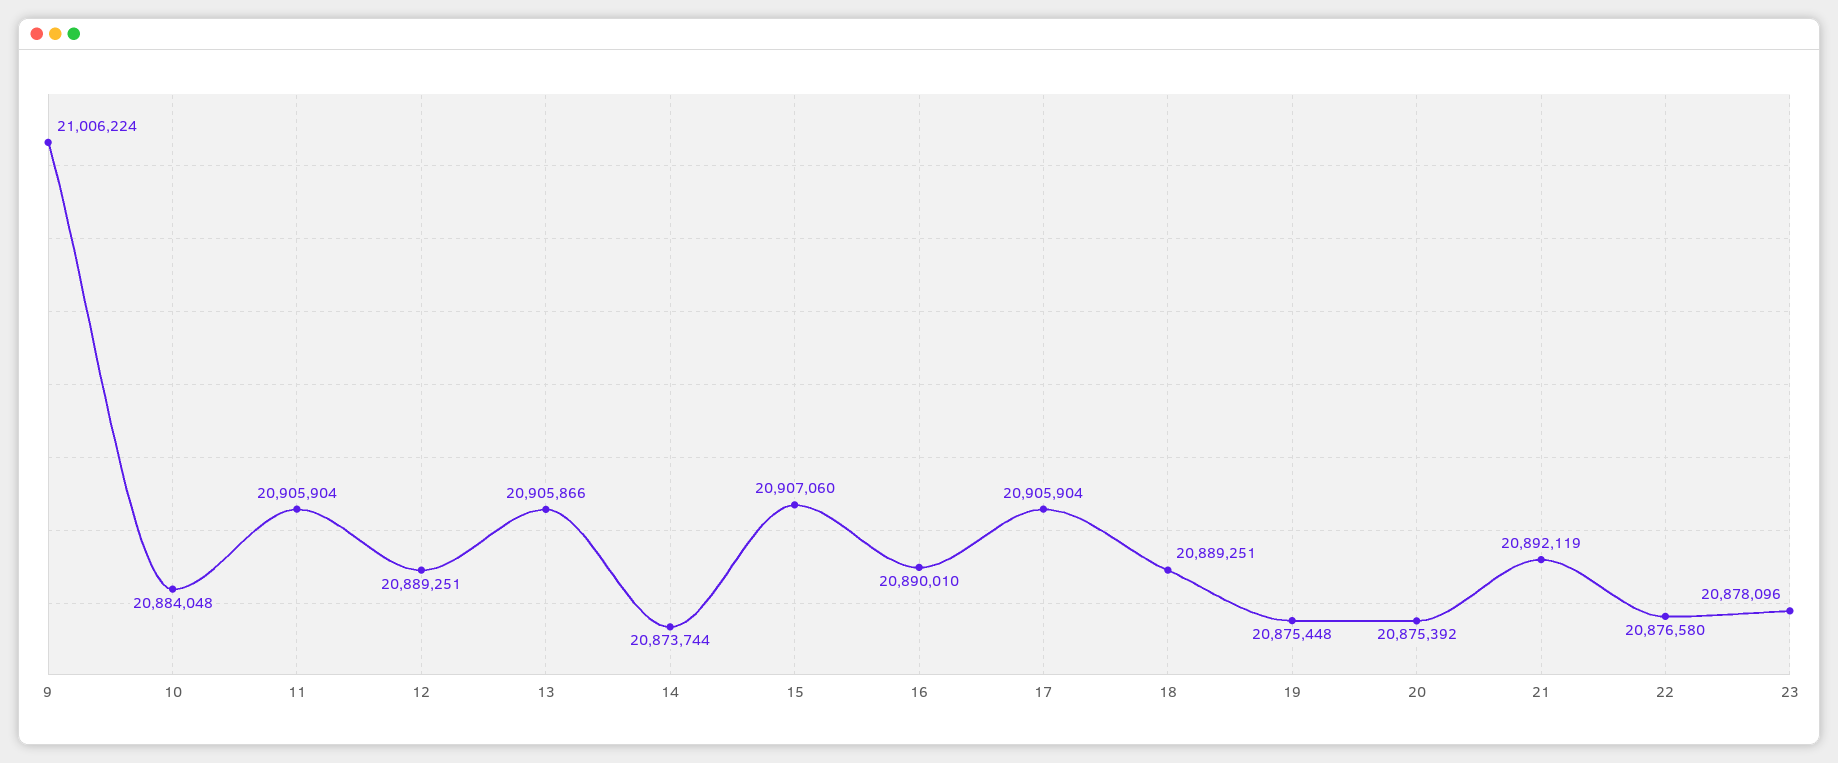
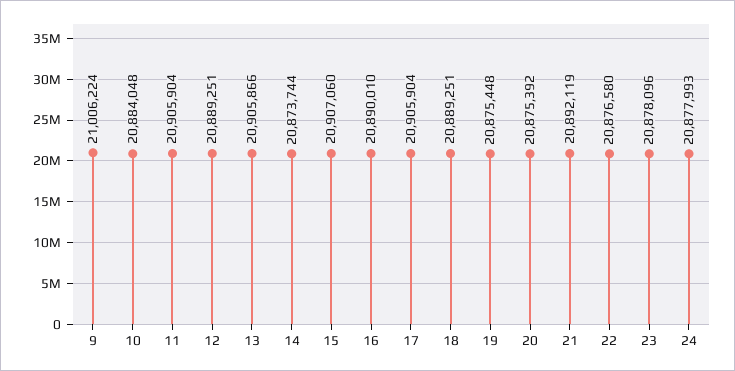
  {
    "9": 21006224,
    "10": 20884048,
    "11": 20905904,
    "12": 20889251,
    "13": 20905866,
    "14": 20873744,
    "15": 20907060,
    "16": 20890010,
    "17": 20905904,
    "18": 20889251,
    "19": 20875448,
    "20": 20875392,
    "21": 20892119,
    "22": 20876580,
-   "23": 20878096
+   "23": 20878096,
+   "24": 20877993
  }

